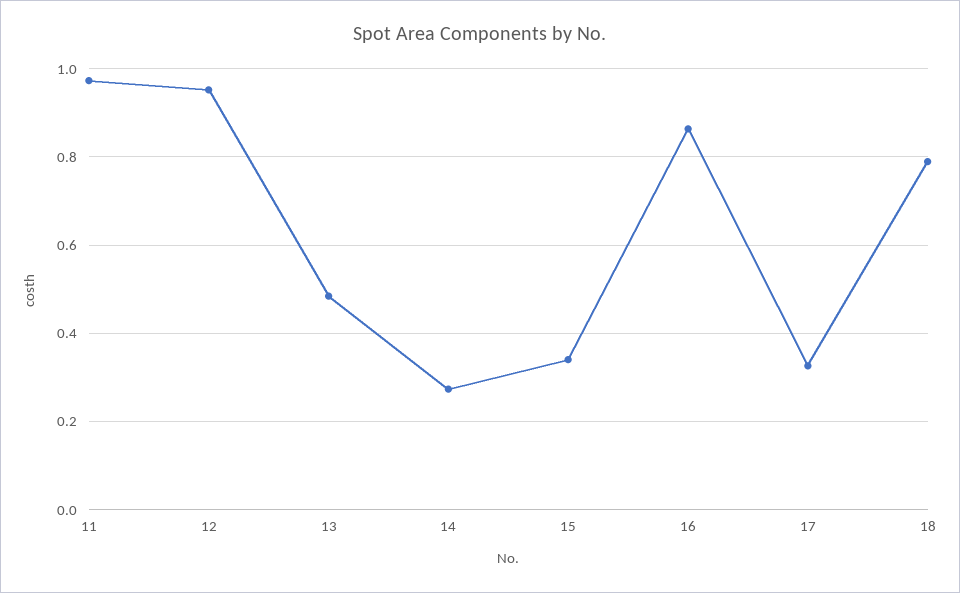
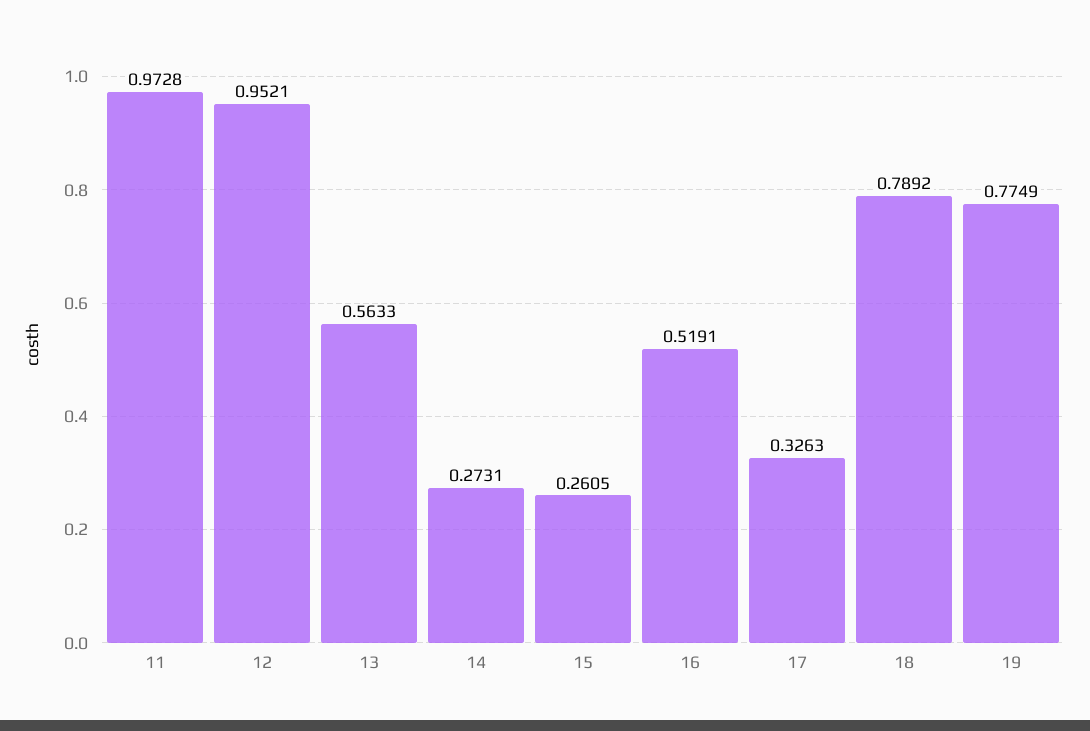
  {
    "11": 0.9728,
    "12": 0.9521,
-   "13": 0.48,
+   "13": 0.5633,
    "14": 0.2731,
-   "15": 0.34,
+   "15": 0.2605,
-   "16": 0.86,
+   "16": 0.5191,
    "17": 0.3263,
-   "18": 0.7892
+   "18": 0.7892,
+   "19": 0.7749
  }

